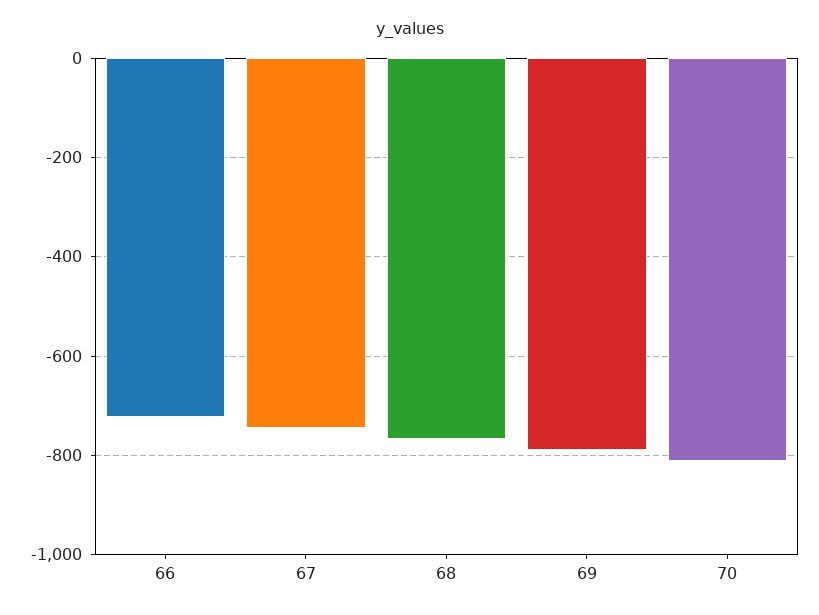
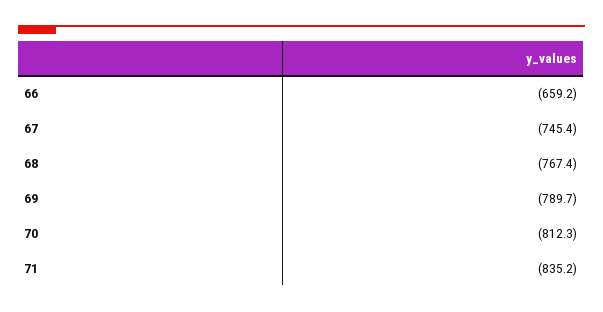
  {
-   "66": -720,
+   "66": -659.2,
    "67": -745.4,
    "68": -767.4,
    "69": -789.7,
-   "70": -812.3
+   "70": -812.3,
+   "71": -835.2
  }

